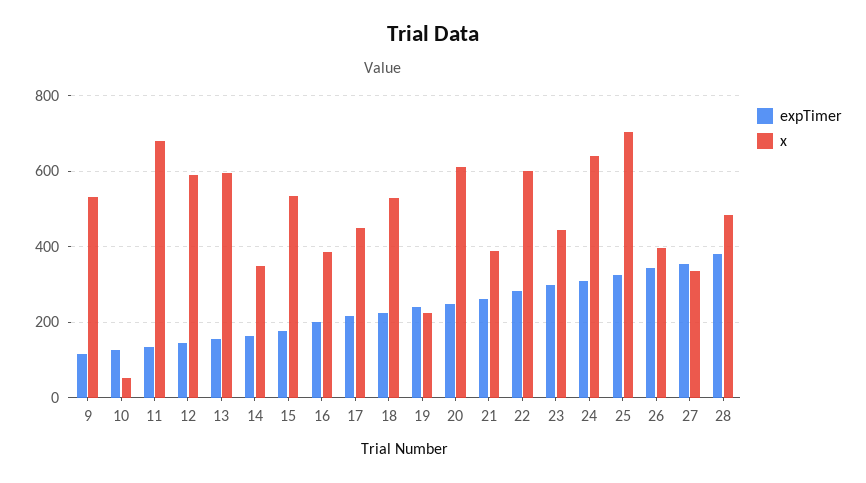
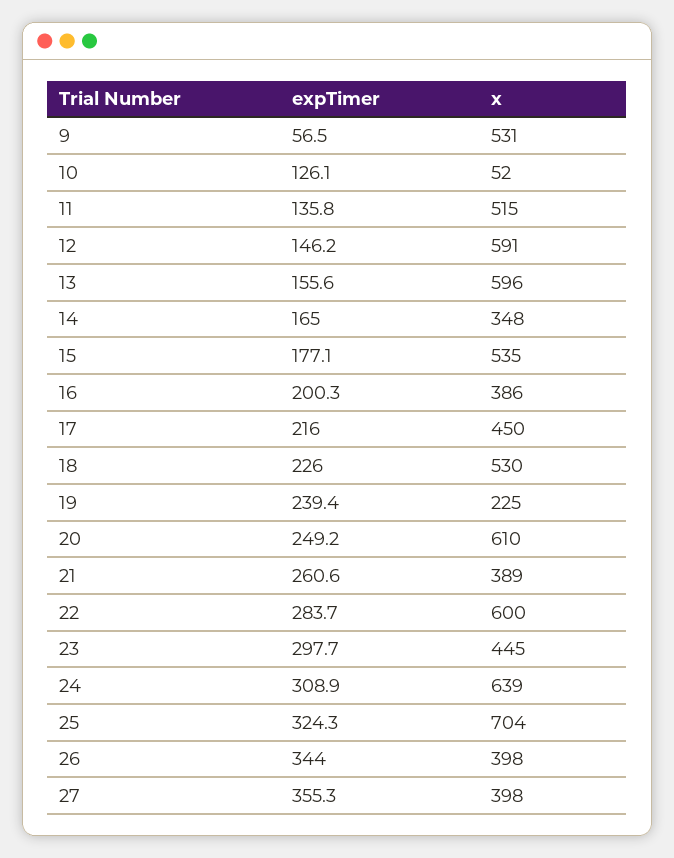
  {
    "expTimer": {
-     "9": 120,
+     "9": 56.5,
      "10": 126.1,
      "11": 135.8,
      "12": 146.2,
      "13": 155.6,
      "14": 165,
      "15": 177.1,
      "16": 200.3,
      "17": 216,
      "18": 226,
      "19": 239.4,
      "20": 249.2,
      "21": 260.6,
      "22": 283.7,
      "23": 297.7,
      "24": 308.9,
      "25": 324.3,
      "26": 344,
-     "27": 355.3,
+     "27": 355.3
-     "28": 380
    },
    "x": {
      "9": 531,
      "10": 52,
-     "11": 680,
+     "11": 515,
      "12": 591,
      "13": 596,
      "14": 348,
      "15": 535,
      "16": 386,
      "17": 450,
      "18": 530,
      "19": 225,
      "20": 610,
      "21": 389,
      "22": 600,
      "23": 445,
      "24": 639,
      "25": 704,
      "26": 398,
-     "27": 340,
+     "27": 398
-     "28": 480
    }
  }

